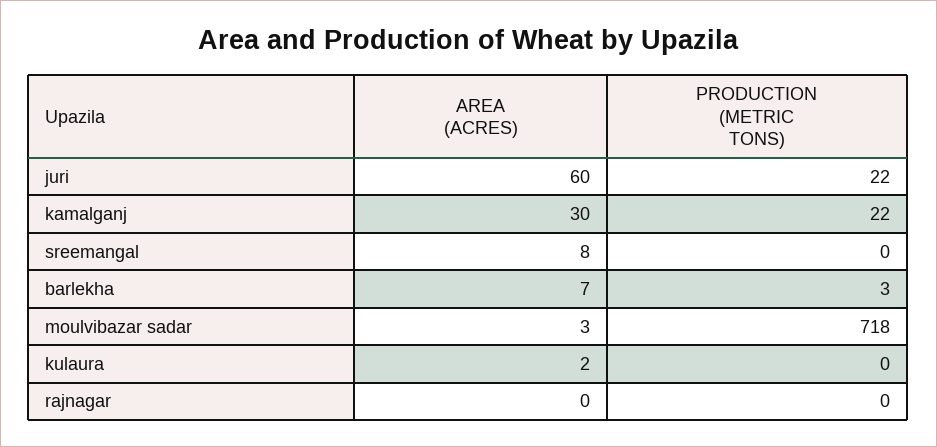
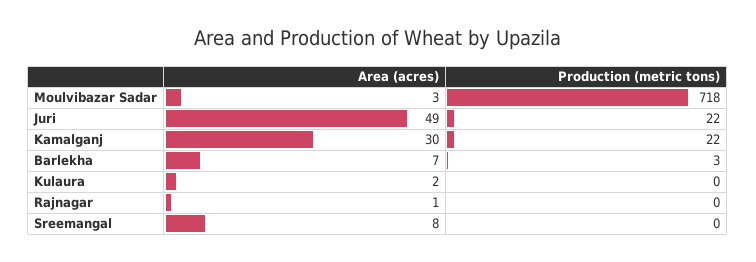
  {
    "AREA (ACRES)": {
-     "juri": 60,
+     "juri": 49,
      "kamalganj": 30,
      "sreemangal": 8,
      "barlekha": 7,
      "moulvibazar sadar": 3,
      "kulaura": 2,
-     "rajnagar": 0
+     "rajnagar": 1
    },
    "PRODUCTION (METRIC TONS)": {
      "juri": 22,
      "kamalganj": 22,
      "sreemangal": 0,
      "barlekha": 3,
      "moulvibazar sadar": 718,
      "kulaura": 0,
      "rajnagar": 0
    }
  }

